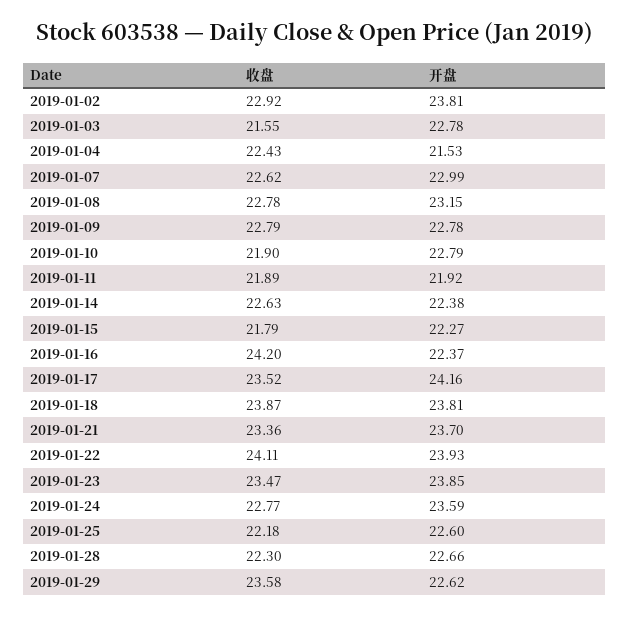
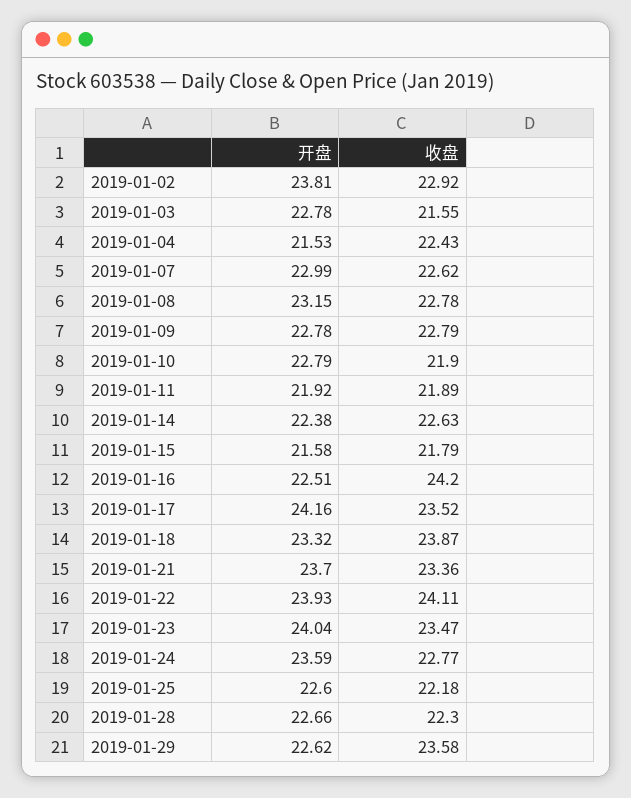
  {
    "收盘": {
      "2019-01-02": 22.92,
      "2019-01-03": 21.55,
      "2019-01-04": 22.43,
      "2019-01-07": 22.62,
      "2019-01-08": 22.78,
      "2019-01-09": 22.79,
      "2019-01-10": 21.9,
      "2019-01-11": 21.89,
      "2019-01-14": 22.63,
      "2019-01-15": 21.79,
      "2019-01-16": 24.2,
      "2019-01-17": 23.52,
      "2019-01-18": 23.87,
      "2019-01-21": 23.36,
      "2019-01-22": 24.11,
      "2019-01-23": 23.47,
      "2019-01-24": 22.77,
      "2019-01-25": 22.18,
      "2019-01-28": 22.3,
      "2019-01-29": 23.58
    },
    "开盘": {
      "2019-01-02": 23.81,
      "2019-01-03": 22.78,
      "2019-01-04": 21.53,
      "2019-01-07": 22.99,
      "2019-01-08": 23.15,
      "2019-01-09": 22.78,
      "2019-01-10": 22.79,
      "2019-01-11": 21.92,
      "2019-01-14": 22.38,
-     "2019-01-15": 22.27,
+     "2019-01-15": 21.58,
-     "2019-01-16": 22.37,
+     "2019-01-16": 22.51,
      "2019-01-17": 24.16,
-     "2019-01-18": 23.81,
+     "2019-01-18": 23.32,
      "2019-01-21": 23.7,
      "2019-01-22": 23.93,
-     "2019-01-23": 23.85,
+     "2019-01-23": 24.04,
      "2019-01-24": 23.59,
      "2019-01-25": 22.6,
      "2019-01-28": 22.66,
      "2019-01-29": 22.62
    }
  }

